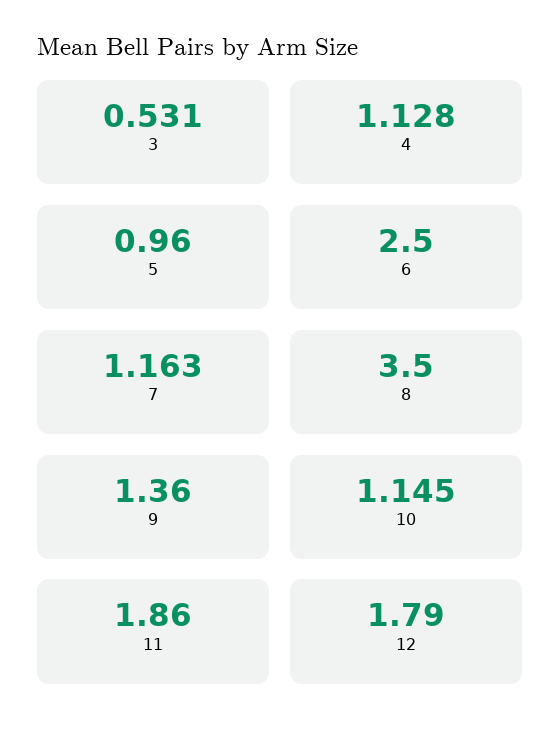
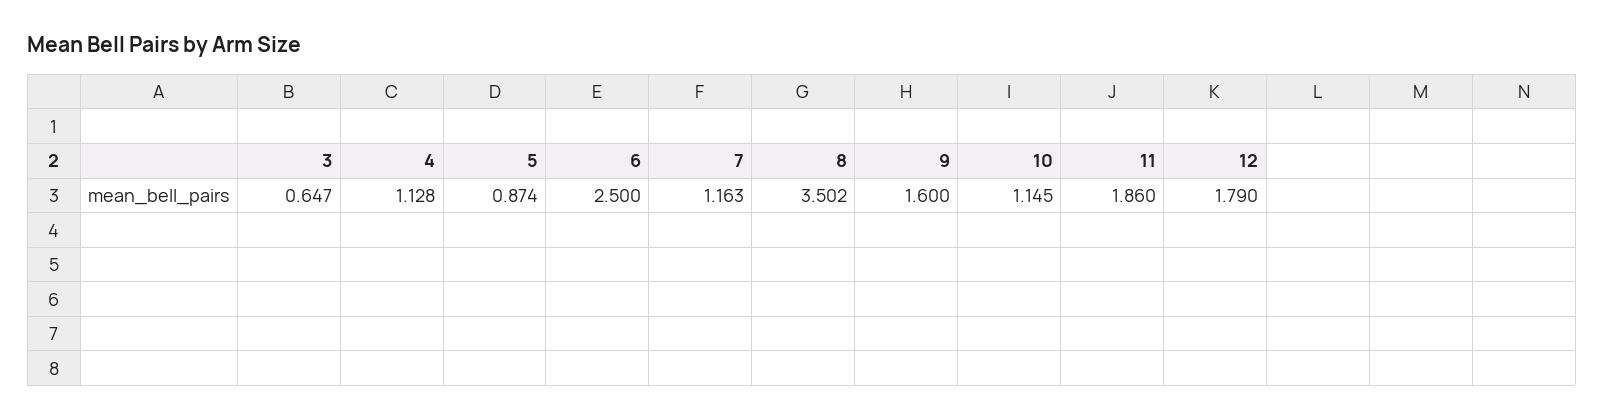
  {
-   "3": 0.531,
+   "3": 0.647,
    "4": 1.128,
-   "5": 0.96,
+   "5": 0.874,
    "6": 2.5,
    "7": 1.163,
-   "8": 3.5,
+   "8": 3.502,
-   "9": 1.36,
+   "9": 1.6,
    "10": 1.145,
    "11": 1.86,
    "12": 1.79
  }

